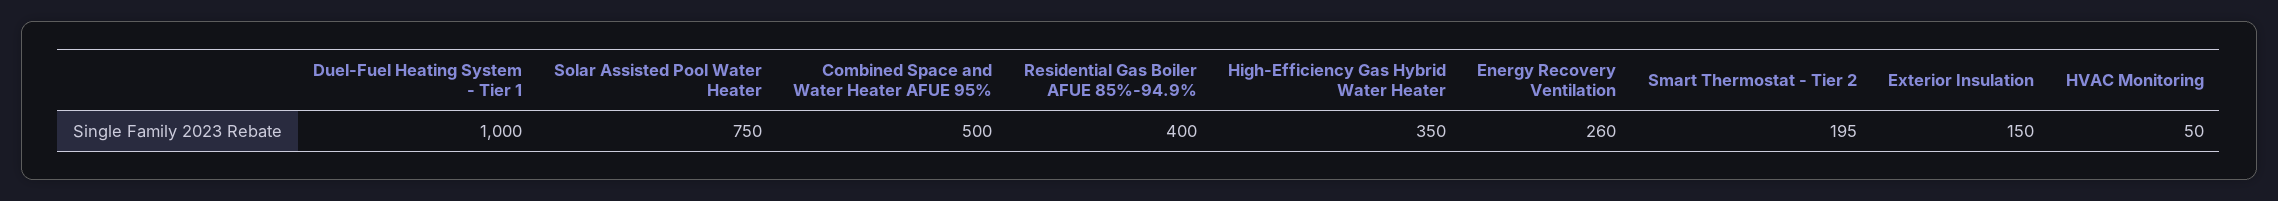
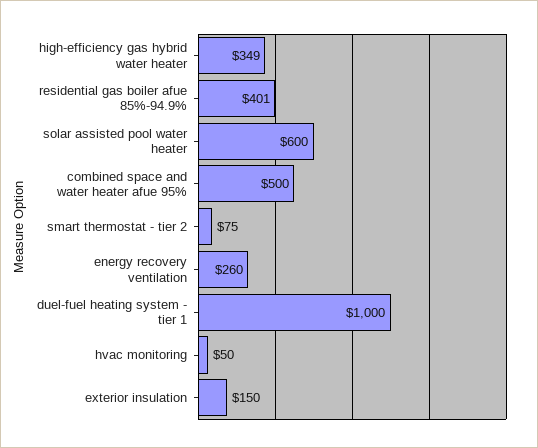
  {
    "Duel-Fuel Heating System - Tier 1": 1000,
-   "Solar Assisted Pool Water Heater": 750,
+   "Solar Assisted Pool Water Heater": 600,
    "Combined Space and Water Heater AFUE 95%": 500,
-   "Residential Gas Boiler AFUE 85%-94.9%": 400,
+   "Residential Gas Boiler AFUE 85%-94.9%": 401,
-   "High-Efficiency Gas Hybrid Water Heater": 350,
+   "High-Efficiency Gas Hybrid Water Heater": 349,
    "Energy Recovery Ventilation": 260,
-   "Smart Thermostat - Tier 2": 195,
+   "Smart Thermostat - Tier 2": 75,
    "Exterior Insulation": 150,
    "HVAC Monitoring": 50
  }

